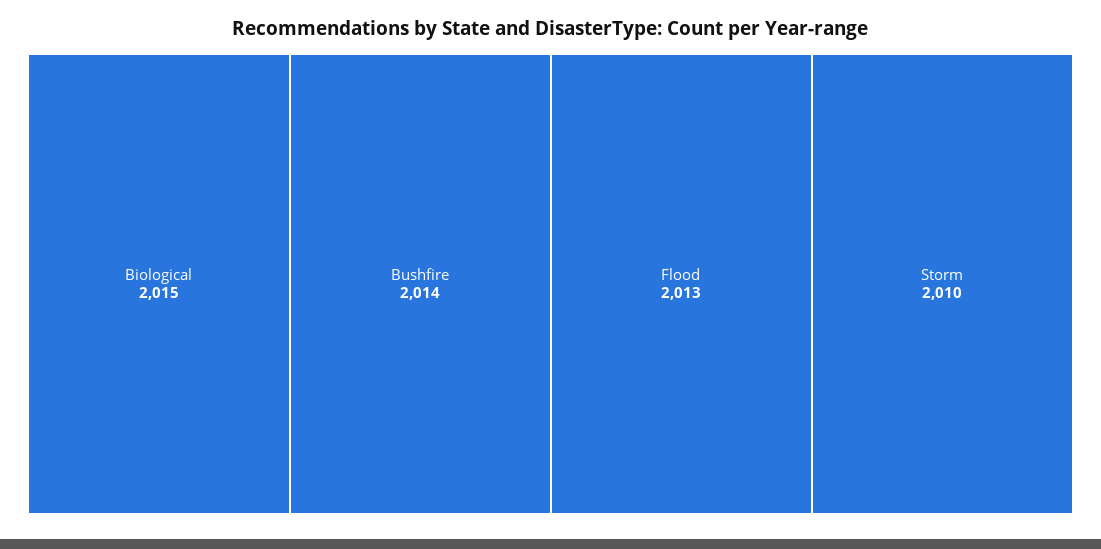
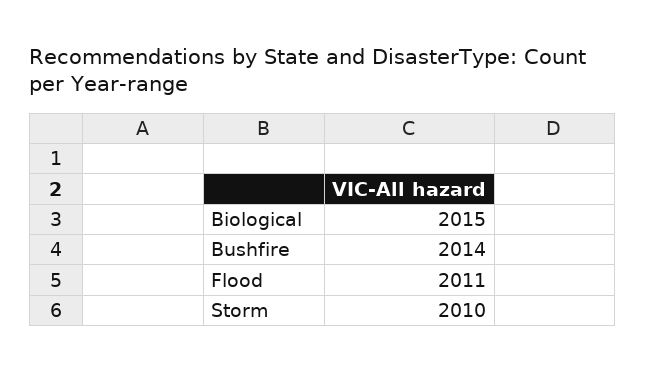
  {
    "Biological": 2015,
    "Bushfire": 2014,
-   "Flood": 2013,
+   "Flood": 2011,
    "Storm": 2010
  }

